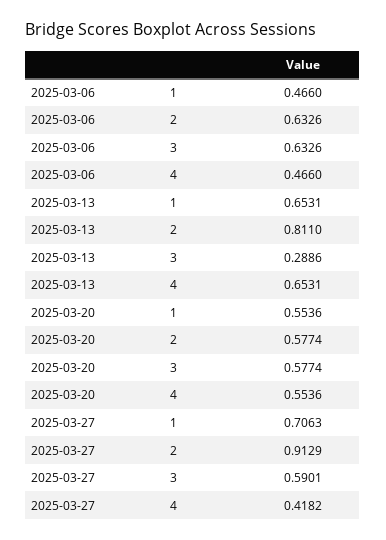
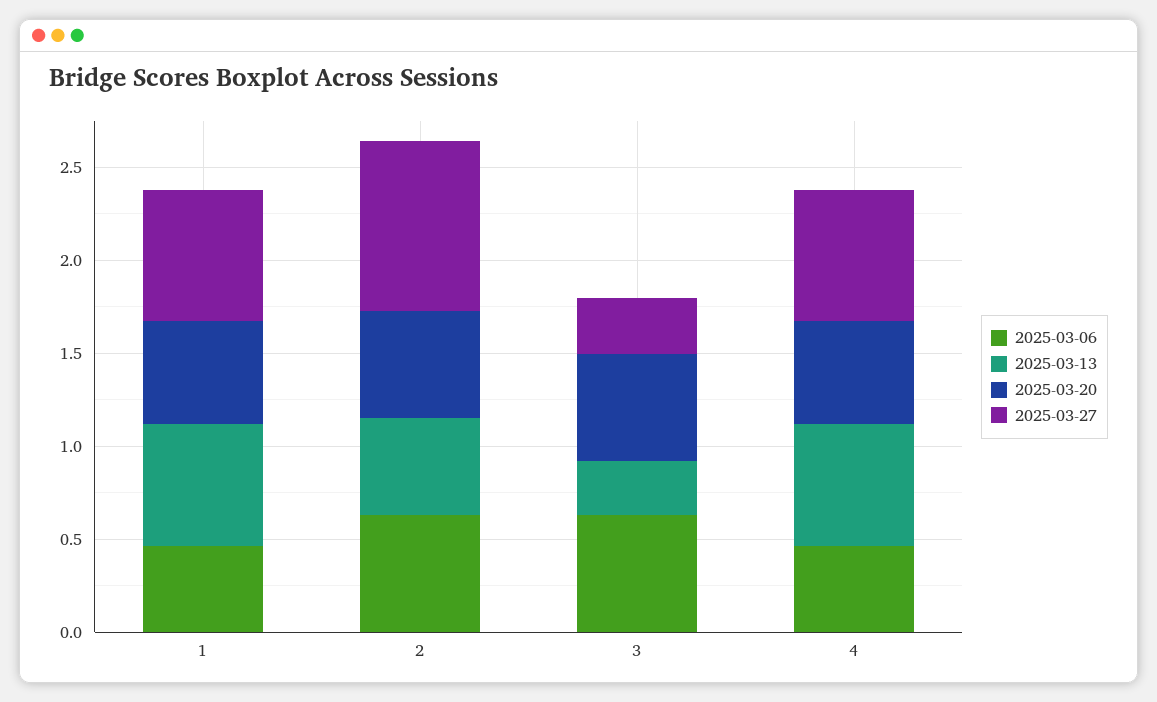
  {
    "2025-03-06": {
      "1": 0.466,
      "2": 0.6326,
      "3": 0.6326,
      "4": 0.466
    },
    "2025-03-13": {
      "1": 0.6531,
-     "2": 0.811,
+     "2": 0.5,
      "3": 0.2886,
      "4": 0.6531
    },
    "2025-03-20": {
      "1": 0.5536,
      "2": 0.5774,
      "3": 0.5774,
      "4": 0.5536
    },
    "2025-03-27": {
      "1": 0.7063,
      "2": 0.9129,
-     "3": 0.5901,
+     "3": 0.3,
-     "4": 0.4182
+     "4": 0.7
    }
  }

